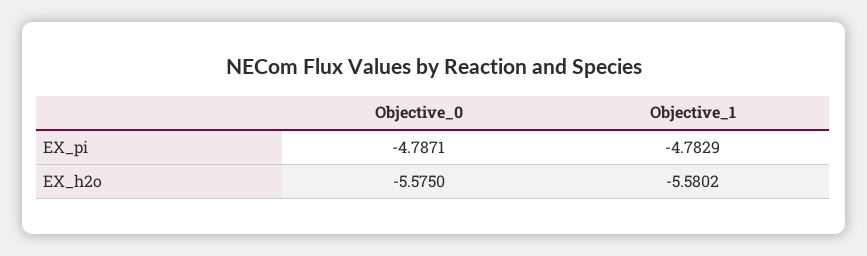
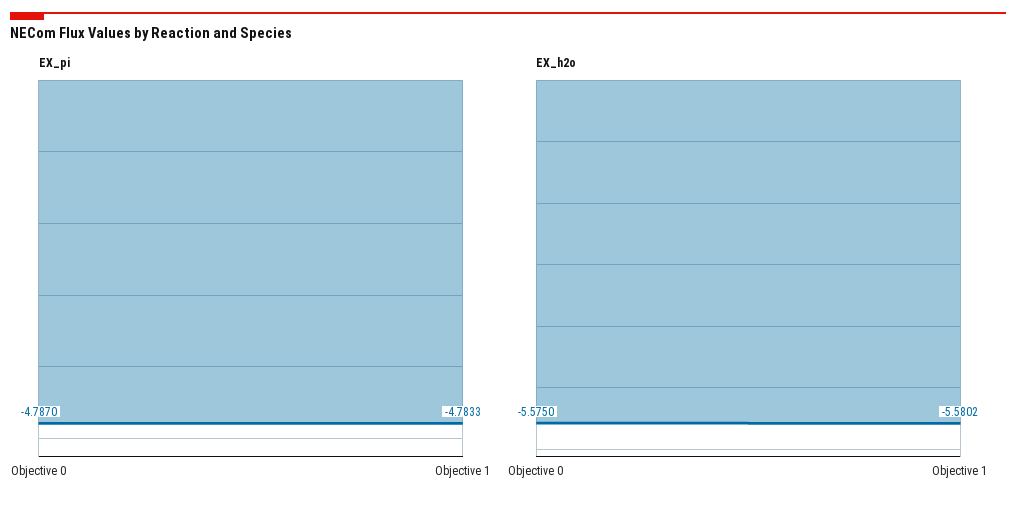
  {
    "EX_pi": {
-     "Objective_0": -4.7871,
+     "Objective_0": -4.787,
-     "Objective_1": -4.7829
+     "Objective_1": -4.7833
    },
    "EX_h2o": {
      "Objective_0": -5.575,
      "Objective_1": -5.5802
    }
  }

